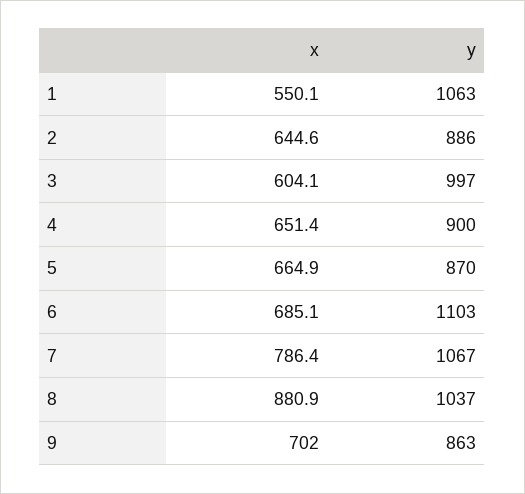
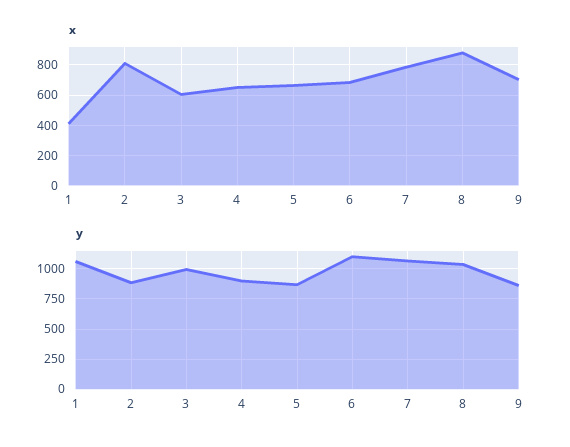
  {
    "x": {
-     "1": 550.1,
+     "1": 400,
-     "2": 644.6,
+     "2": 800,
      "3": 604.1,
      "4": 651.4,
      "5": 664.9,
      "6": 685.1,
      "7": 786.4,
      "8": 880.9,
      "9": 702
    },
    "y": {
      "1": 1063,
      "2": 886,
      "3": 997,
      "4": 900,
      "5": 870,
      "6": 1103,
      "7": 1067,
      "8": 1037,
      "9": 863
    }
  }

